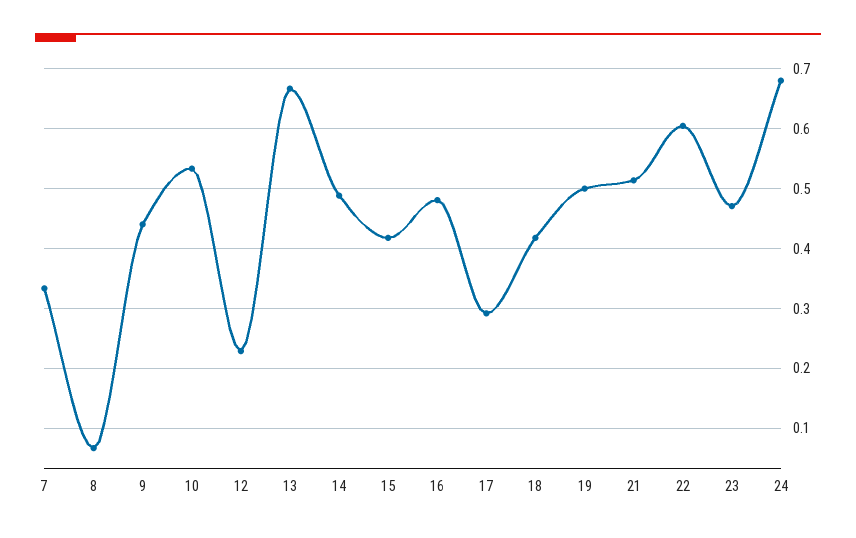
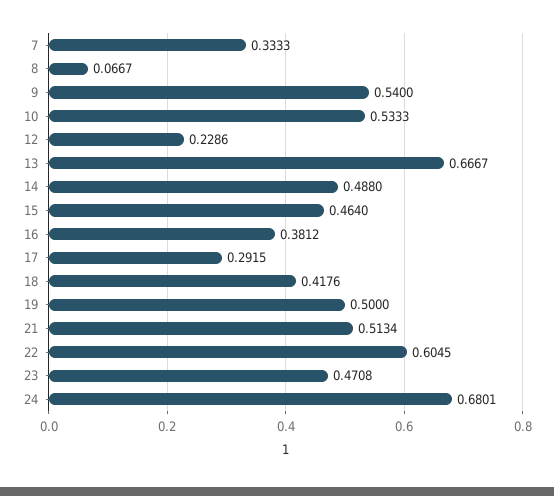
  {
    "7": 0.3333,
    "8": 0.0667,
-   "9": 0.44,
+   "9": 0.54,
    "10": 0.5333,
    "12": 0.2286,
    "13": 0.6667,
    "14": 0.488,
-   "15": 0.42,
+   "15": 0.464,
-   "16": 0.48,
+   "16": 0.3812,
    "17": 0.2915,
    "18": 0.4176,
    "19": 0.5,
    "21": 0.5134,
    "22": 0.6045,
    "23": 0.4708,
    "24": 0.6801
  }

